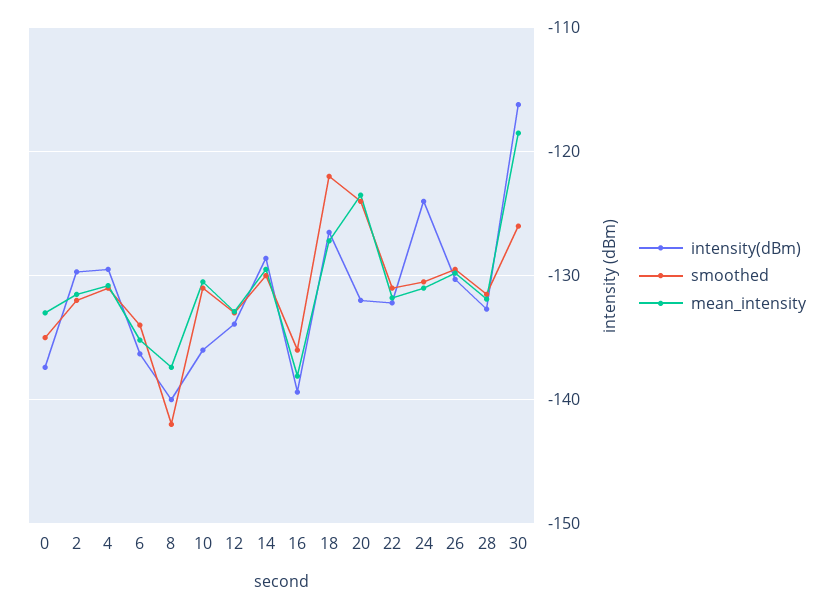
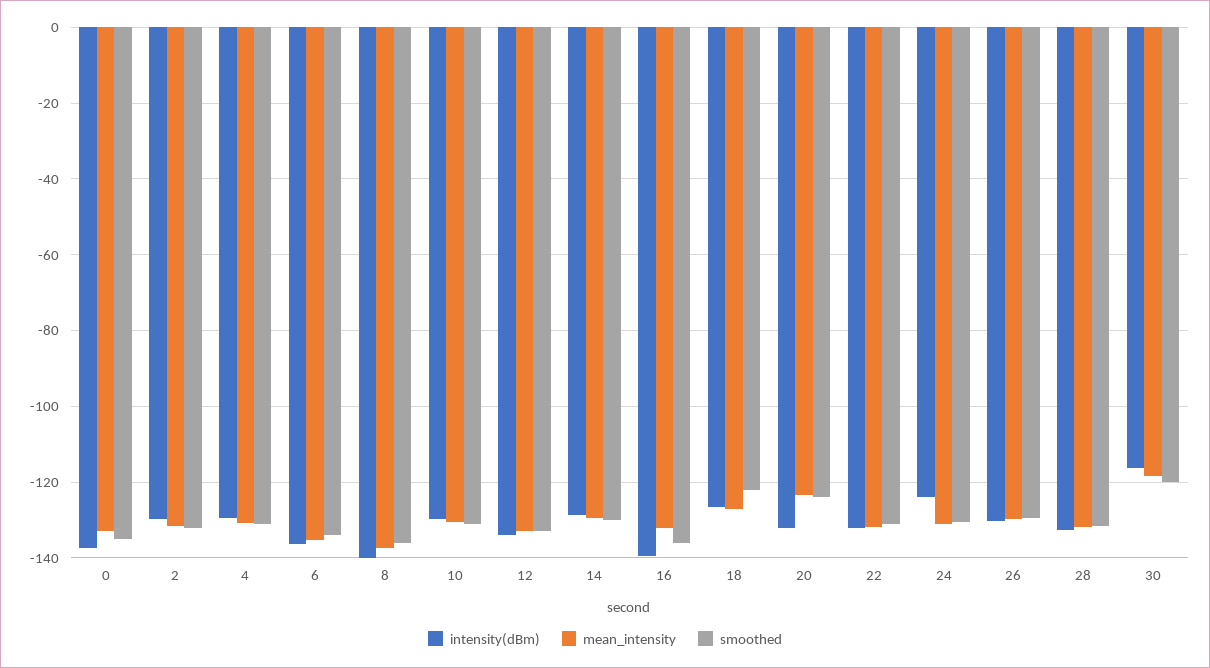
  {
    "intensity(dBm)": {
      "0": -137,
      "2": -130,
      "4": -130,
      "6": -136,
      "8": -140,
-     "10": -136,
+     "10": -130,
      "12": -134,
      "14": -129,
      "16": -139,
      "18": -127,
      "20": -132,
      "22": -132,
      "24": -124,
      "26": -130,
      "28": -133,
      "30": -116
    },
    "smoothed": {
      "0": -135,
      "2": -132,
      "4": -131,
      "6": -134,
-     "8": -142,
+     "8": -136,
      "10": -131,
      "12": -133,
      "14": -130,
      "16": -136,
      "18": -122,
      "20": -124,
      "22": -131,
      "24": -131,
      "26": -130,
      "28": -132,
-     "30": -126
+     "30": -120
    },
    "mean_intensity": {
      "0": -133,
      "2": -132,
      "4": -131,
      "6": -135,
      "8": -137,
      "10": -131,
      "12": -133,
      "14": -130,
-     "16": -138,
+     "16": -132,
      "18": -127,
      "20": -124,
      "22": -132,
      "24": -131,
      "26": -130,
      "28": -132,
      "30": -119
    }
  }

